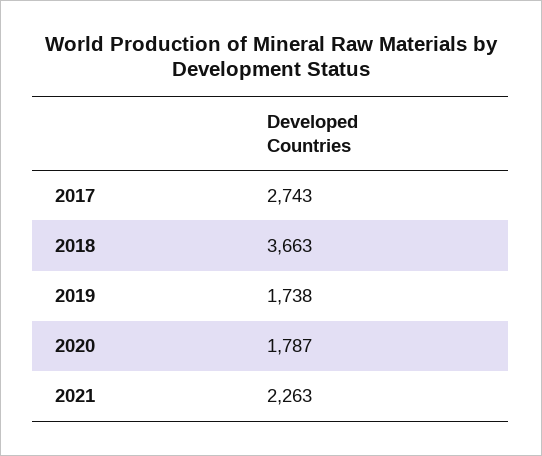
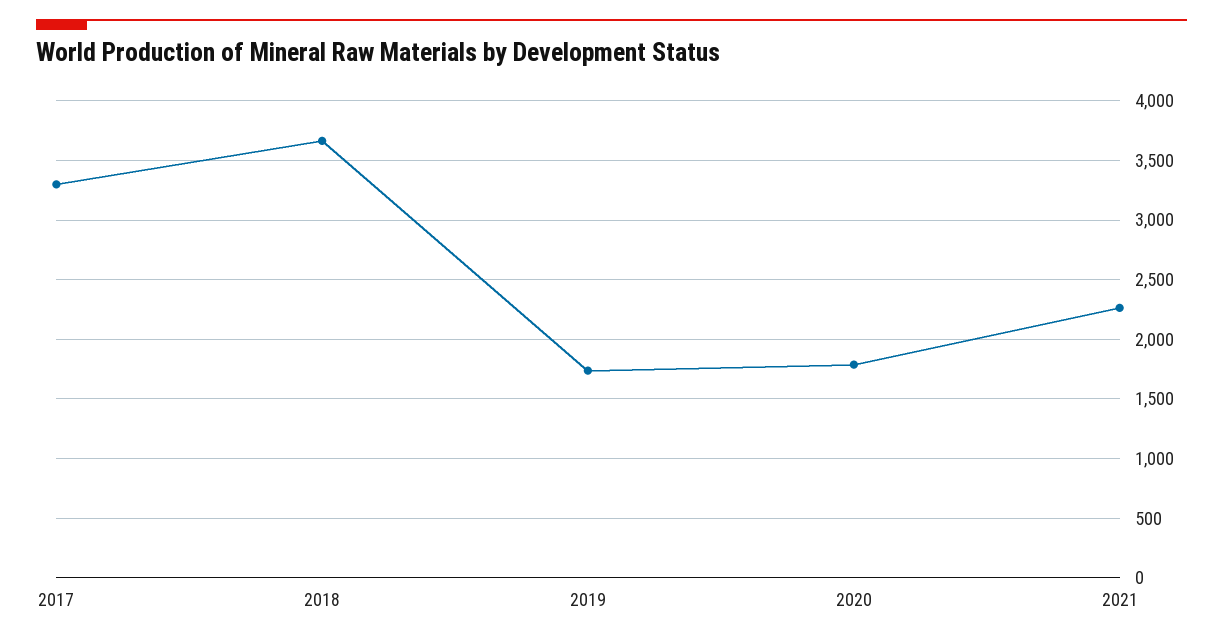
  {
-   "2017": 2743,
+   "2017": 3300,
    "2018": 3663,
    "2019": 1738,
    "2020": 1787,
    "2021": 2263
  }

